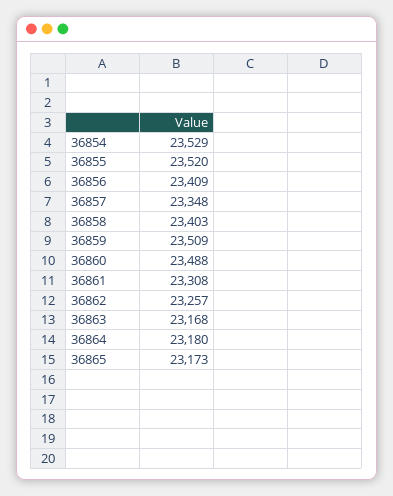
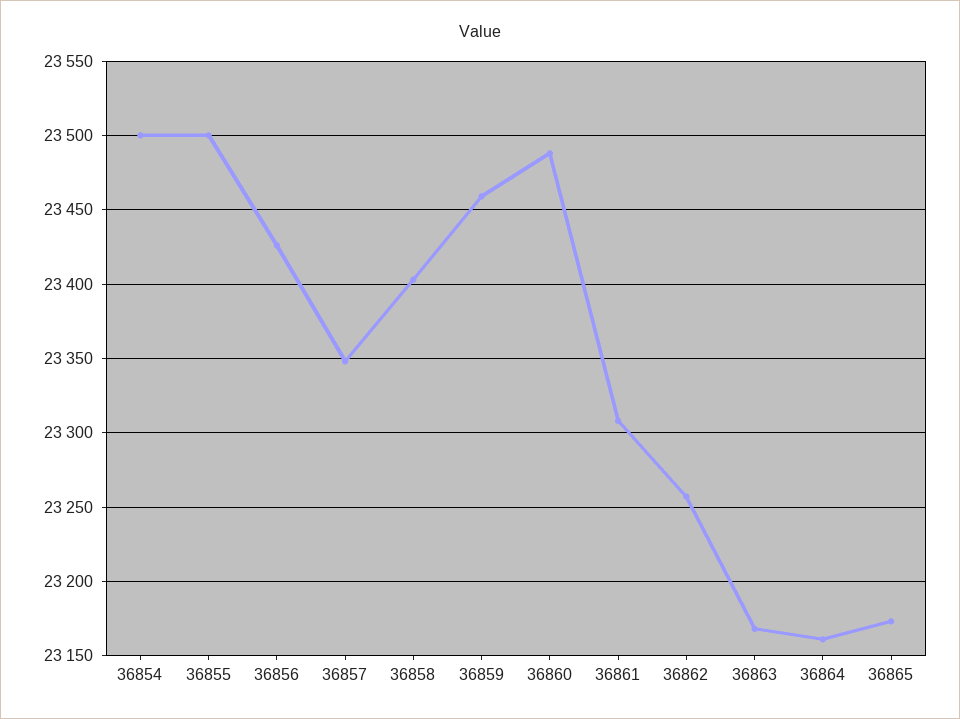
  {
-   "36854": 23529,
+   "36854": 23500,
-   "36855": 23520,
+   "36855": 23500,
-   "36856": 23409,
+   "36856": 23425,
    "36857": 23348,
    "36858": 23403,
-   "36859": 23509,
+   "36859": 23460,
    "36860": 23488,
    "36861": 23308,
    "36862": 23257,
    "36863": 23168,
-   "36864": 23180,
+   "36864": 23160,
    "36865": 23173
  }

